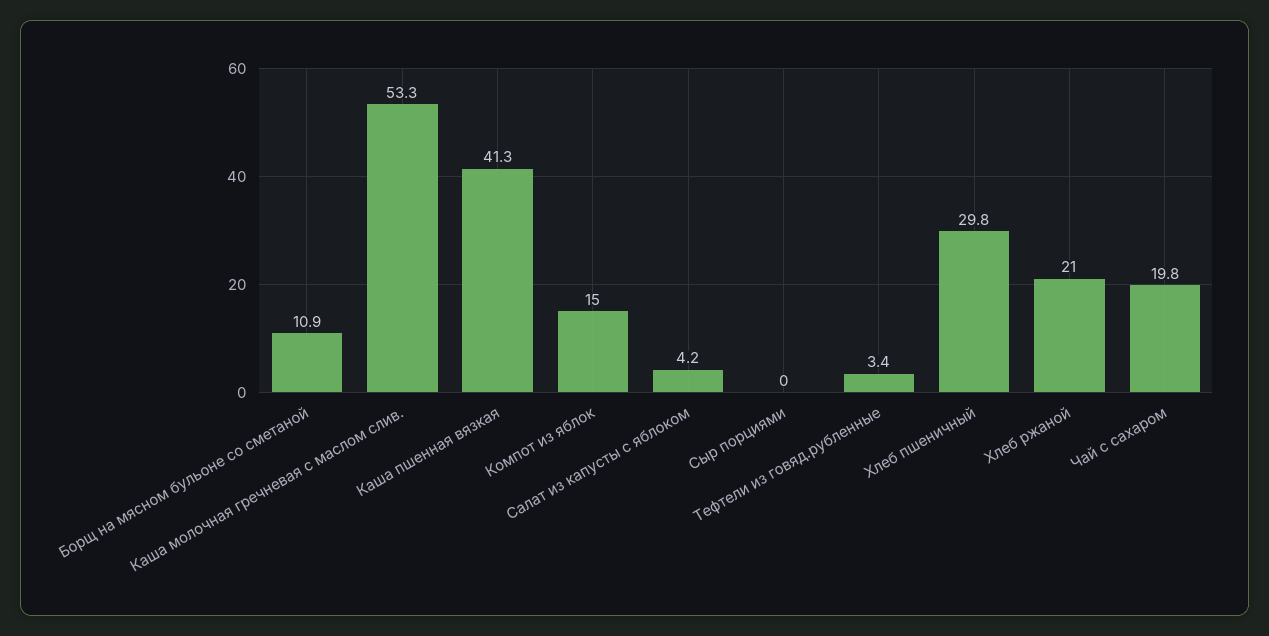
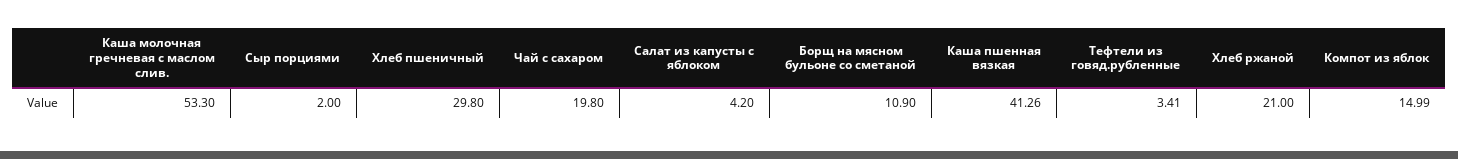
  {
    "Борщ на мясном бульоне со сметаной": 10.9,
    "Каша молочная гречневая с маслом слив.": 53.3,
    "Каша пшенная вязкая": 41.26,
    "Компот из яблок": 14.99,
    "Салат из капусты с яблоком": 4.2,
-   "Сыр порциями": 0,
+   "Сыр порциями": 2,
    "Тефтели из говяд.рубленные": 3.41,
    "Хлеб пшеничный": 29.8,
    "Хлеб ржаной": 21,
    "Чай с сахаром": 19.8
  }

